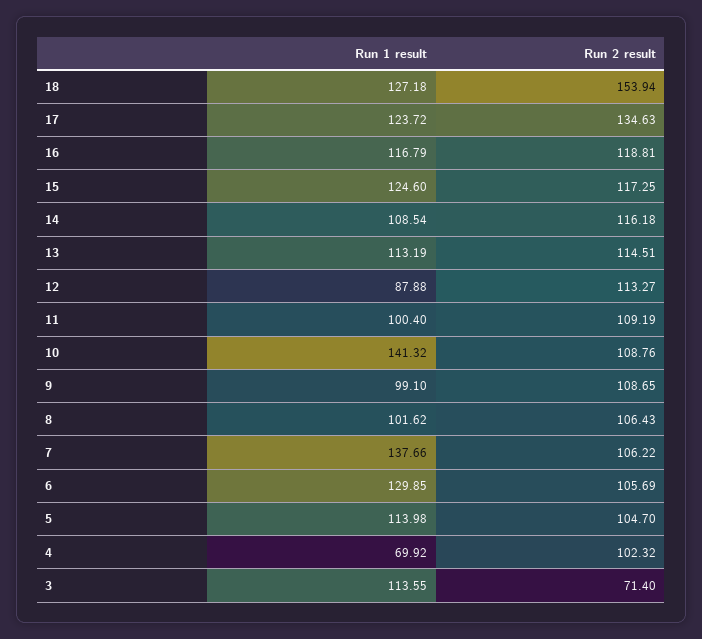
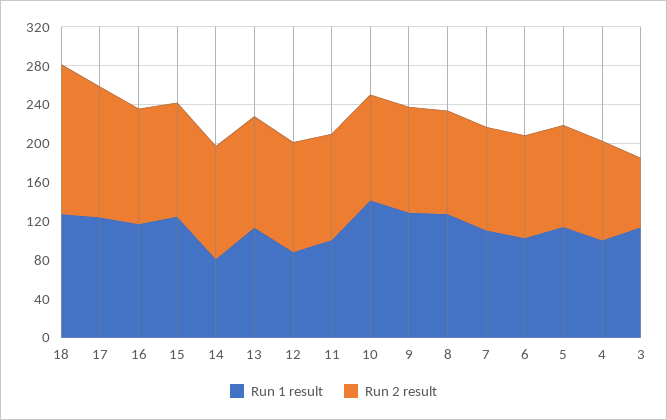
  {
    "Run 1 result": {
      "18": 127.18,
      "17": 123.72,
      "16": 116.79,
      "15": 124.6,
-     "14": 108.54,
+     "14": 80,
      "13": 113.19,
      "12": 87.88,
      "11": 100.4,
      "10": 141.32,
-     "9": 99.1,
+     "9": 130,
-     "8": 101.62,
+     "8": 130,
-     "7": 137.66,
+     "7": 110,
-     "6": 129.85,
+     "6": 100,
      "5": 113.98,
-     "4": 69.92,
+     "4": 100,
      "3": 113.55
    },
    "Run 2 result": {
      "18": 153.94,
      "17": 134.63,
      "16": 118.81,
      "15": 117.25,
      "14": 116.18,
      "13": 114.51,
      "12": 113.27,
      "11": 109.19,
      "10": 108.76,
      "9": 108.65,
      "8": 106.43,
      "7": 106.22,
      "6": 105.69,
      "5": 104.7,
      "4": 102.32,
      "3": 71.4
    }
  }

